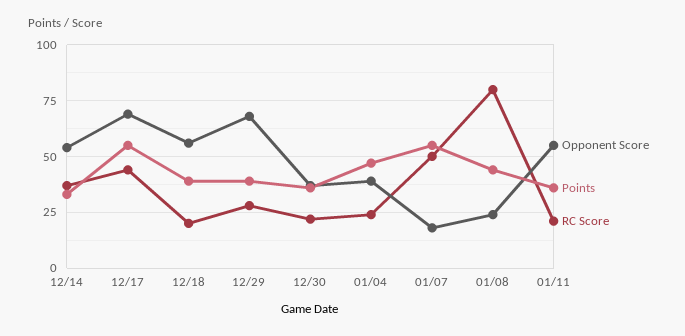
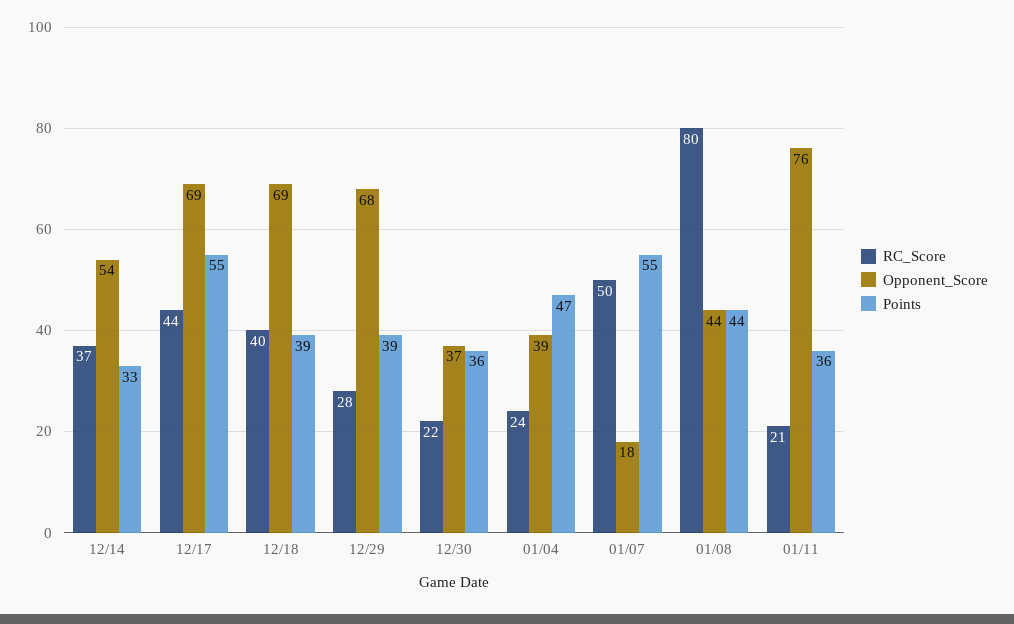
  {
    "Opponent Score": {
      "12/14": 54,
      "12/17": 69,
-     "12/18": 55,
+     "12/18": 69,
      "12/29": 68,
      "12/30": 37,
      "01/04": 39,
      "01/07": 18,
-     "01/08": 25,
+     "01/08": 44,
-     "01/11": 55
+     "01/11": 76
    },
    "Points": {
      "12/14": 33,
      "12/17": 55,
      "12/18": 39,
      "12/29": 39,
      "12/30": 36,
      "01/04": 47,
      "01/07": 55,
      "01/08": 44,
      "01/11": 36
    },
    "RC Score": {
      "12/14": 37,
      "12/17": 44,
-     "12/18": 20,
+     "12/18": 40,
      "12/29": 28,
      "12/30": 22,
      "01/04": 24,
      "01/07": 50,
      "01/08": 80,
      "01/11": 21
    }
  }

